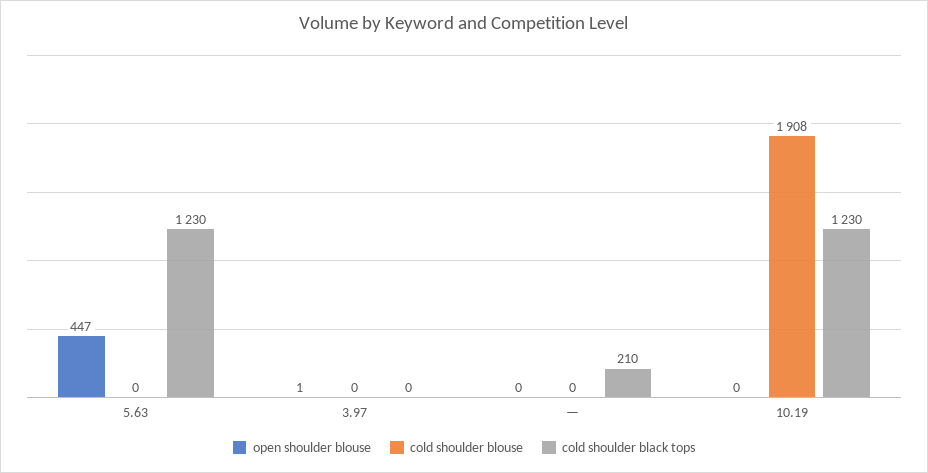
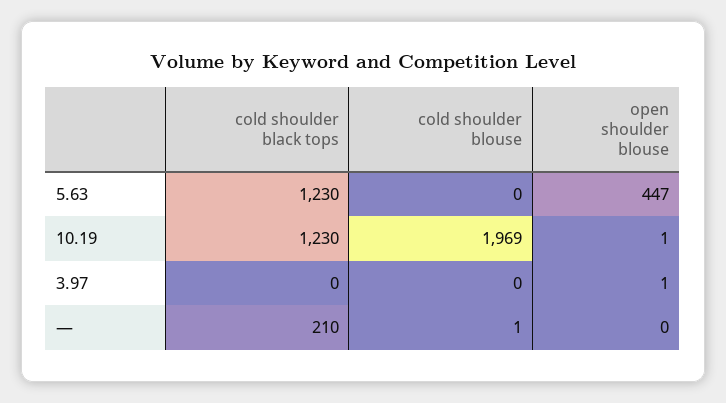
  {
    "open shoulder blouse": {
      "5.63": 447,
      "3.97": 1,
      "—": 0,
-     "10.19": 0
+     "10.19": 1
    },
    "cold shoulder blouse": {
      "5.63": 0,
      "3.97": 0,
-     "—": 0,
+     "—": 1,
-     "10.19": 1908
+     "10.19": 1969
    },
    "cold shoulder black tops": {
      "5.63": 1230,
      "3.97": 0,
      "—": 210,
      "10.19": 1230
    }
  }

